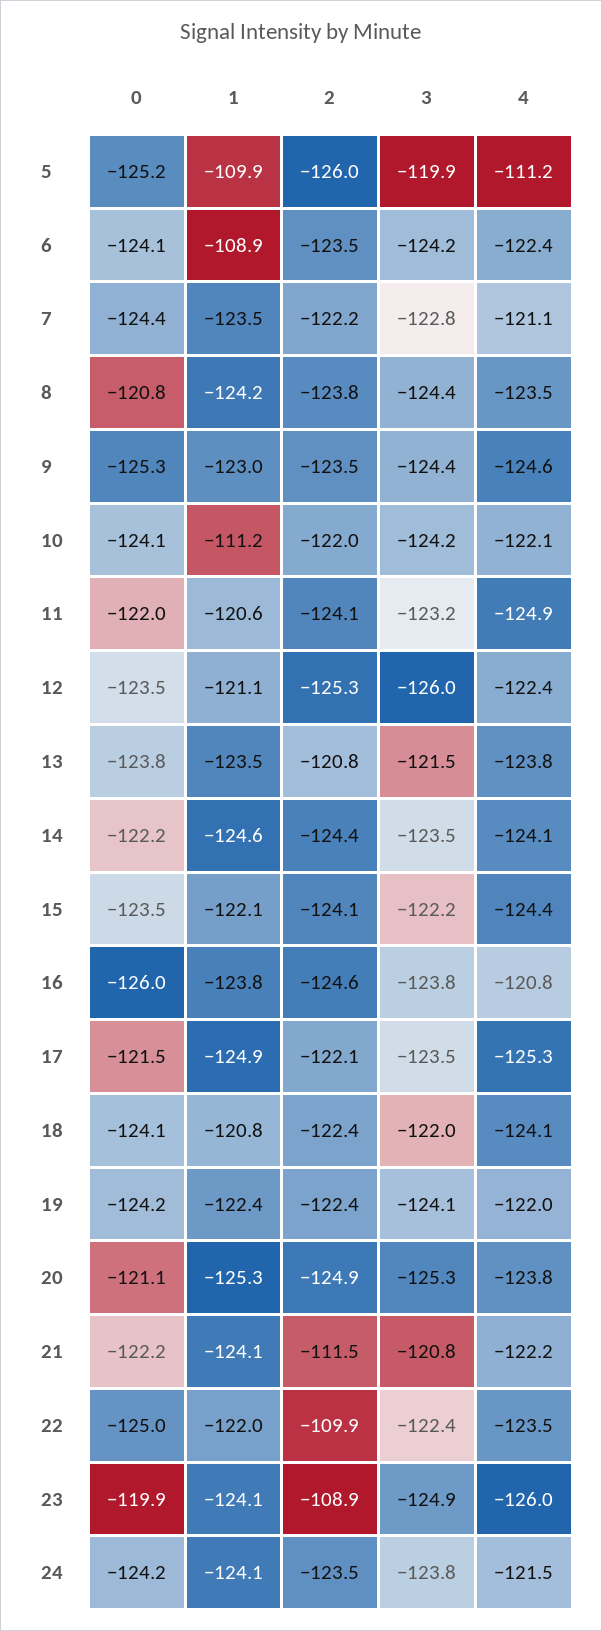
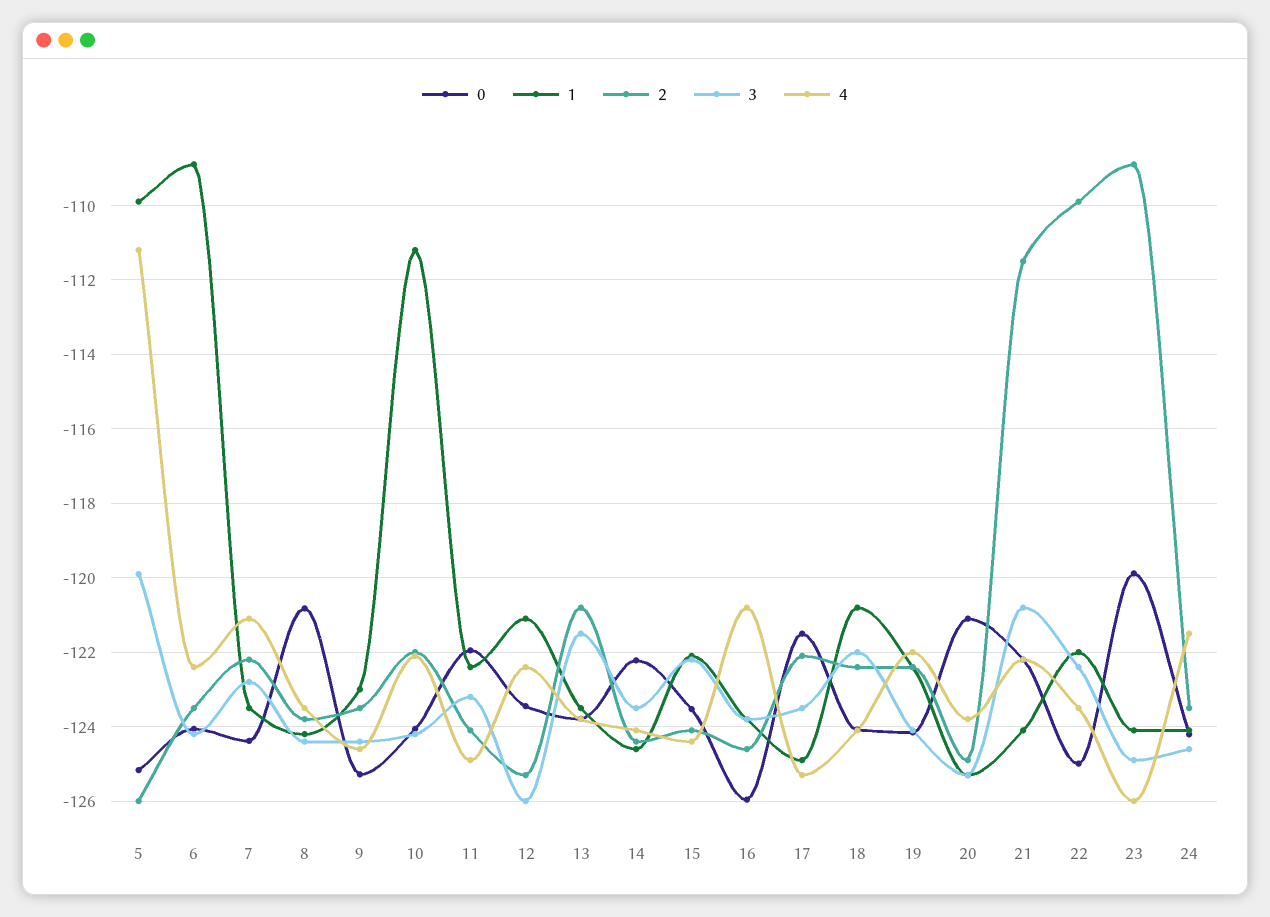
  {
    "0": {
      "5": -125.2,
      "6": -124.1,
      "7": -124.4,
      "8": -120.8,
      "9": -125.3,
      "10": -124.1,
      "11": -122,
      "12": -123.5,
      "13": -123.8,
      "14": -122.2,
      "15": -123.5,
      "16": -126,
      "17": -121.5,
      "18": -124.1,
      "19": -124.2,
      "20": -121.1,
      "21": -122.2,
      "22": -125,
      "23": -119.9,
      "24": -124.2
    },
    "1": {
      "5": -109.9,
      "6": -108.9,
      "7": -123.5,
      "8": -124.2,
      "9": -123,
      "10": -111.2,
-     "11": -120.6,
+     "11": -122.4,
      "12": -121.1,
      "13": -123.5,
      "14": -124.6,
      "15": -122.1,
      "16": -123.8,
      "17": -124.9,
      "18": -120.8,
      "19": -122.4,
      "20": -125.3,
      "21": -124.1,
      "22": -122,
      "23": -124.1,
      "24": -124.1
    },
    "2": {
      "5": -126,
      "6": -123.5,
      "7": -122.2,
      "8": -123.8,
      "9": -123.5,
      "10": -122,
      "11": -124.1,
      "12": -125.3,
      "13": -120.8,
      "14": -124.4,
      "15": -124.1,
      "16": -124.6,
      "17": -122.1,
      "18": -122.4,
      "19": -122.4,
      "20": -124.9,
      "21": -111.5,
      "22": -109.9,
      "23": -108.9,
      "24": -123.5
    },
    "3": {
      "5": -119.9,
      "6": -124.2,
      "7": -122.8,
      "8": -124.4,
      "9": -124.4,
      "10": -124.2,
      "11": -123.2,
      "12": -126,
      "13": -121.5,
      "14": -123.5,
      "15": -122.2,
      "16": -123.8,
      "17": -123.5,
      "18": -122,
      "19": -124.1,
      "20": -125.3,
      "21": -120.8,
      "22": -122.4,
      "23": -124.9,
-     "24": -123.8
+     "24": -124.6
    },
    "4": {
      "5": -111.2,
      "6": -122.4,
      "7": -121.1,
      "8": -123.5,
      "9": -124.6,
      "10": -122.1,
      "11": -124.9,
      "12": -122.4,
      "13": -123.8,
      "14": -124.1,
      "15": -124.4,
      "16": -120.8,
      "17": -125.3,
      "18": -124.1,
      "19": -122,
      "20": -123.8,
      "21": -122.2,
      "22": -123.5,
      "23": -126,
      "24": -121.5
    }
  }

